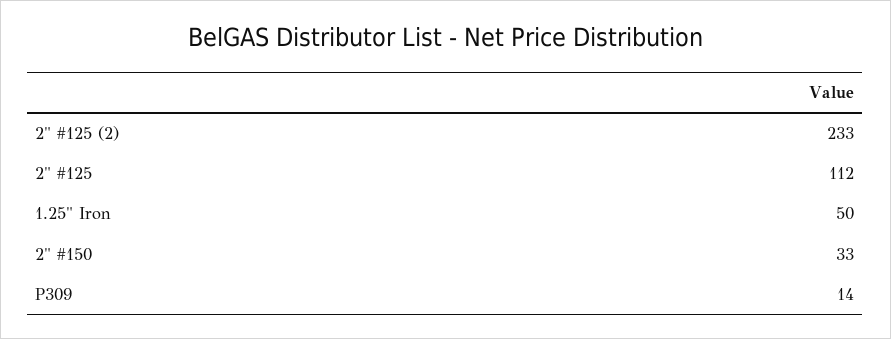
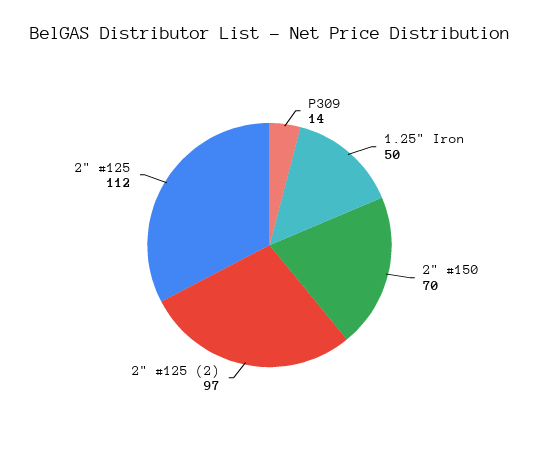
  {
-   "2\" #125 (2)": 233,
+   "2\" #125 (2)": 97,
    "2\" #125": 112,
    "1.25\" Iron": 50,
-   "2\" #150": 33,
+   "2\" #150": 70,
    "P309": 14
  }

